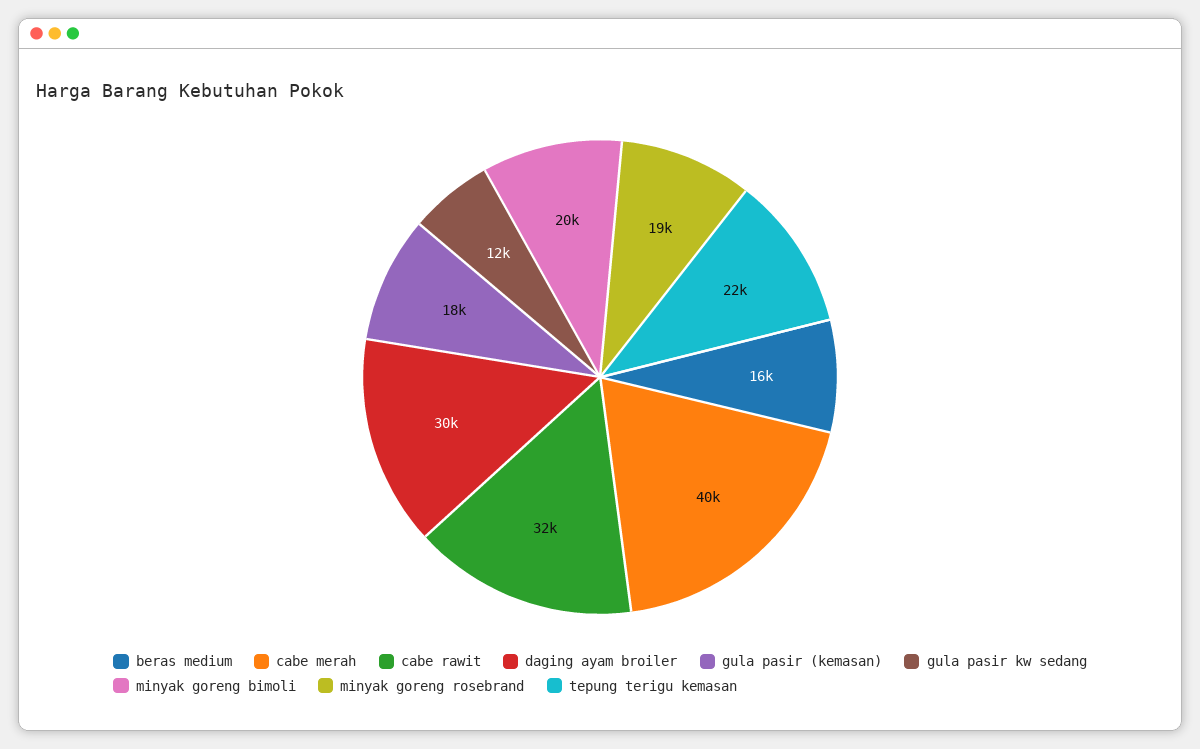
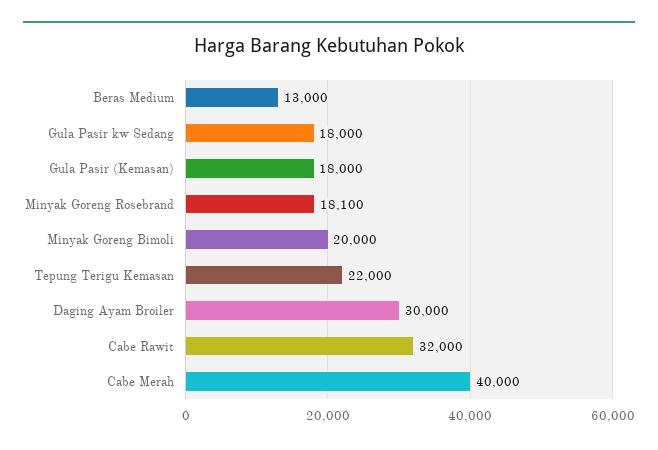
  {
-   "beras medium": 16000,
+   "beras medium": 13000,
    "cabe merah": 40000,
    "cabe rawit": 32000,
    "daging ayam broiler": 30000,
    "gula pasir (kemasan)": 18000,
-   "gula pasir kw sedang": 12000,
+   "gula pasir kw sedang": 18000,
    "minyak goreng bimoli": 20000,
-   "minyak goreng rosebrand": 19000,
+   "minyak goreng rosebrand": 18100,
    "tepung terigu kemasan": 22000
  }

